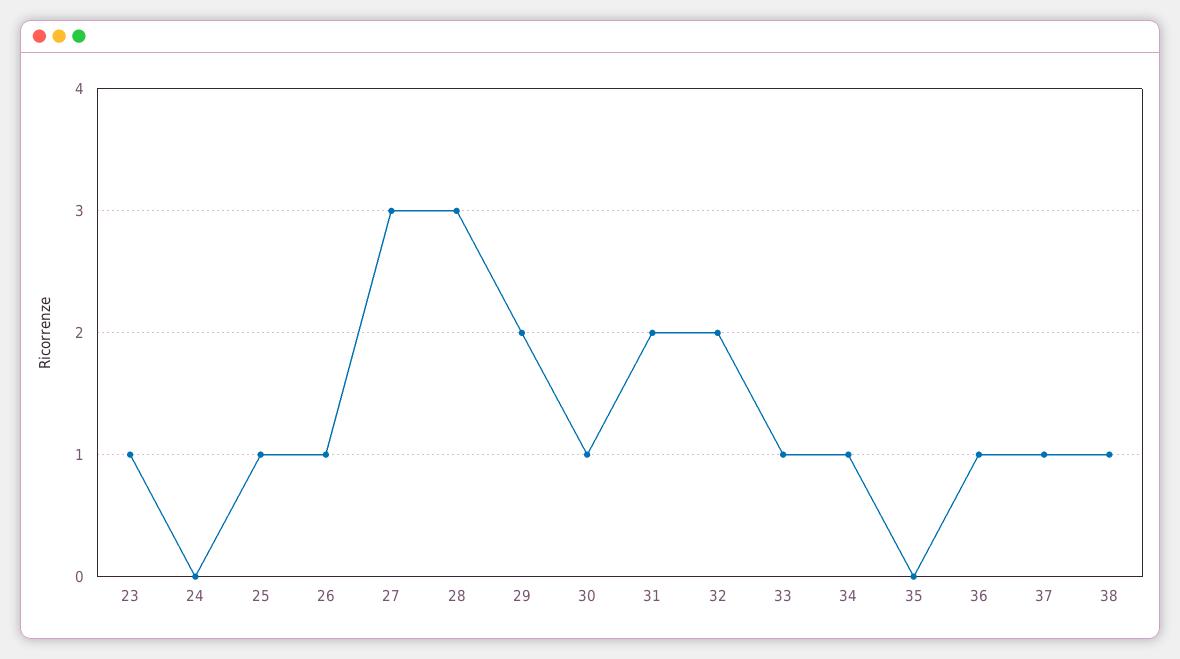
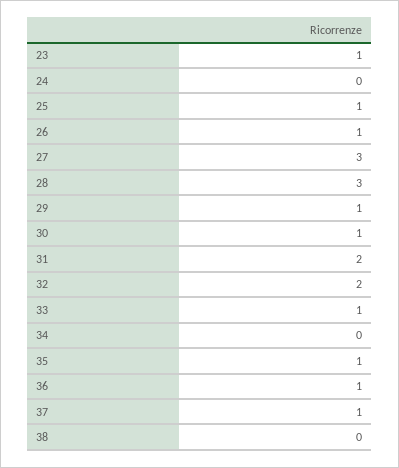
  {
    "23": 1,
    "24": 0,
    "25": 1,
    "26": 1,
    "27": 3,
    "28": 3,
-   "29": 2,
+   "29": 1,
    "30": 1,
    "31": 2,
    "32": 2,
    "33": 1,
-   "34": 1,
+   "34": 0,
-   "35": 0,
+   "35": 1,
    "36": 1,
    "37": 1,
-   "38": 1
+   "38": 0
  }

